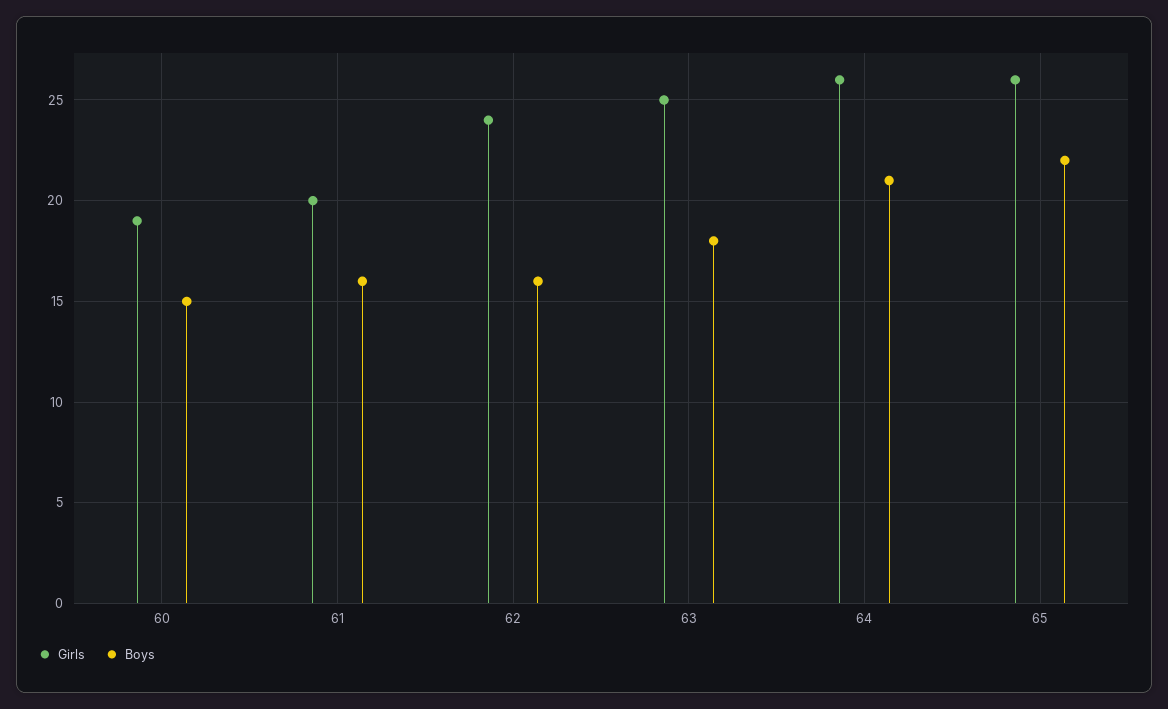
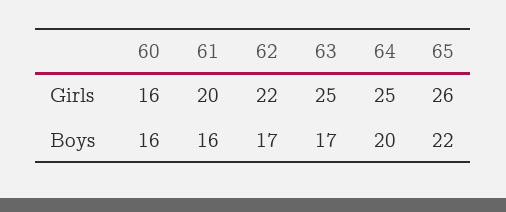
  {
    "Girls": {
-     "60": 19,
+     "60": 16,
      "61": 20,
-     "62": 24,
+     "62": 22,
      "63": 25,
-     "64": 26,
+     "64": 25,
      "65": 26
    },
    "Boys": {
-     "60": 15,
+     "60": 16,
      "61": 16,
-     "62": 16,
+     "62": 17,
-     "63": 18,
+     "63": 17,
-     "64": 21,
+     "64": 20,
      "65": 22
    }
  }

